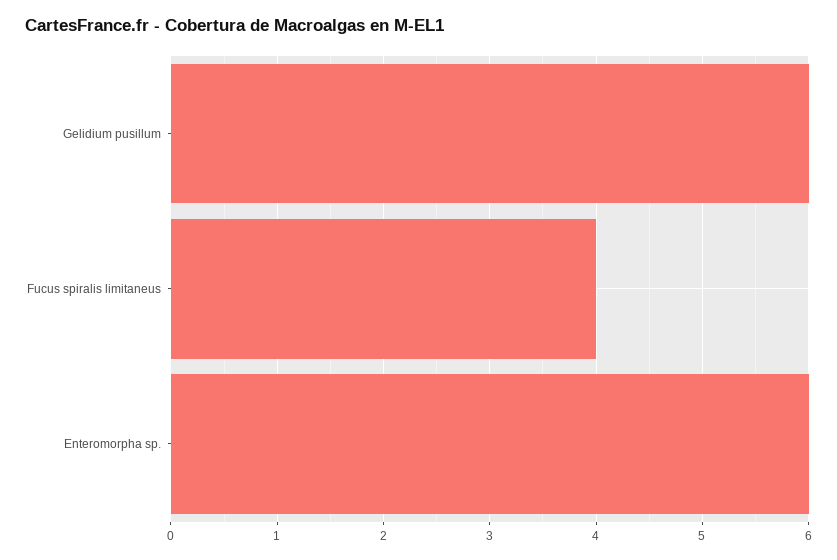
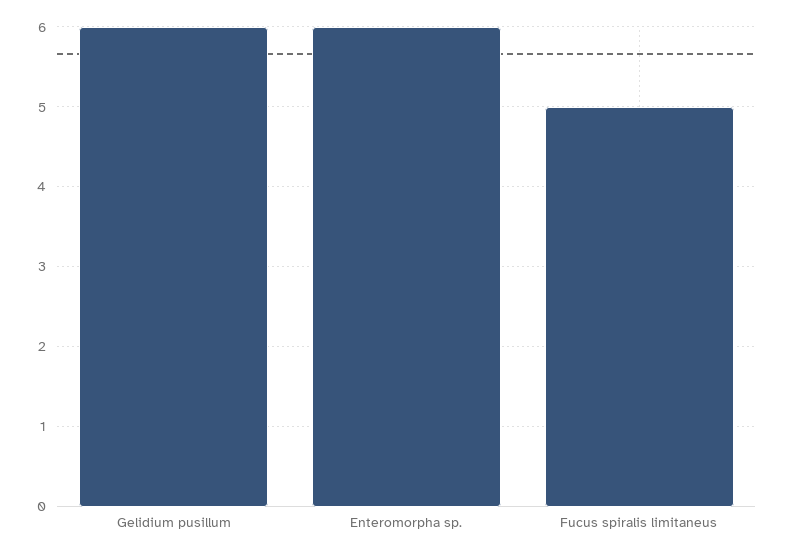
  {
    "Gelidium pusillum": 6,
-   "Fucus spiralis limitaneus": 4,
+   "Fucus spiralis limitaneus": 5,
    "Enteromorpha sp.": 6
  }

